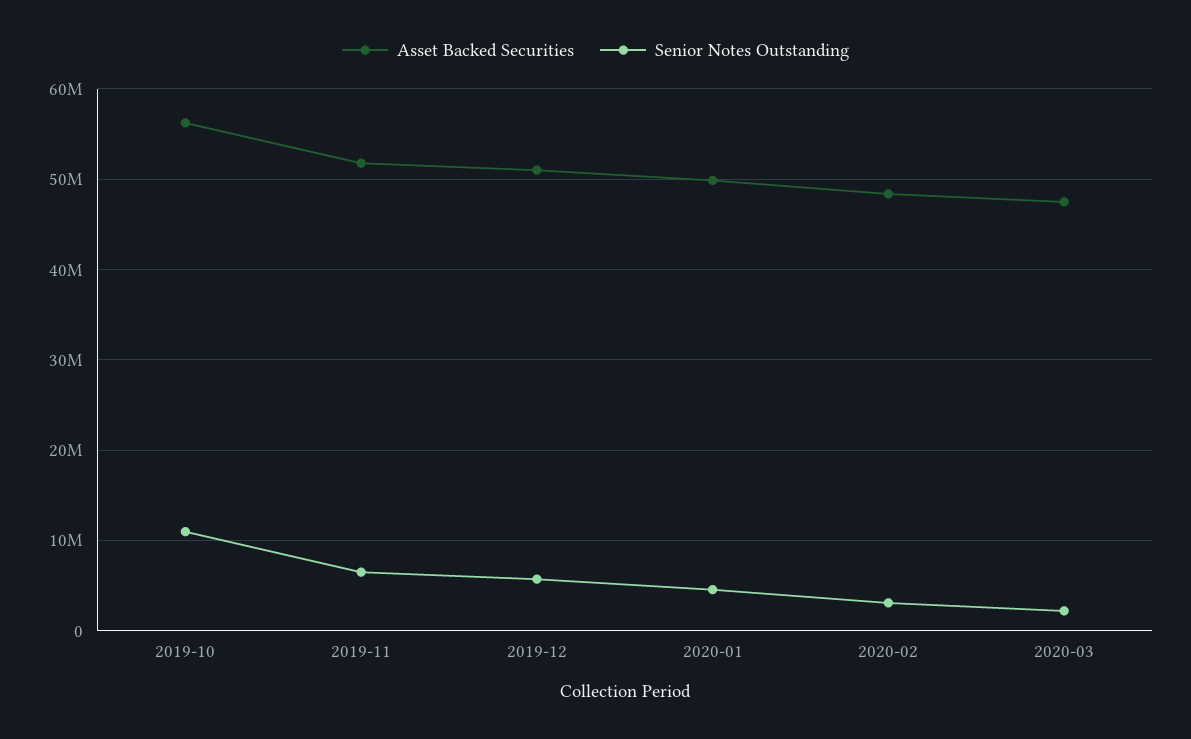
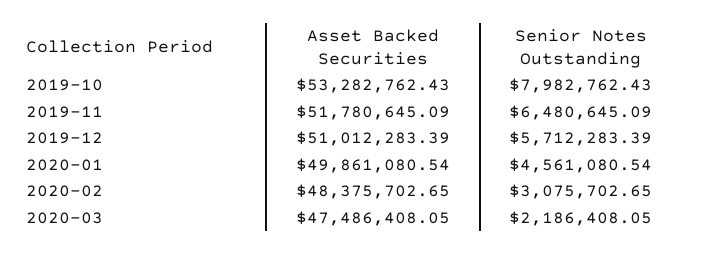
  {
    "Asset Backed Securities": {
-     "2019-10": 56000000,
+     "2019-10": 53282762.43,
      "2019-11": 51780645.09,
      "2019-12": 51012283.39,
      "2020-01": 49861080.54,
      "2020-02": 48375702.65,
      "2020-03": 47486408.05
    },
    "Senior Notes Outstanding": {
-     "2019-10": 11000000,
+     "2019-10": 7982762.43,
      "2019-11": 6480645.09,
      "2019-12": 5712283.39,
      "2020-01": 4561080.54,
      "2020-02": 3075702.65,
      "2020-03": 2186408.05
    }
  }

